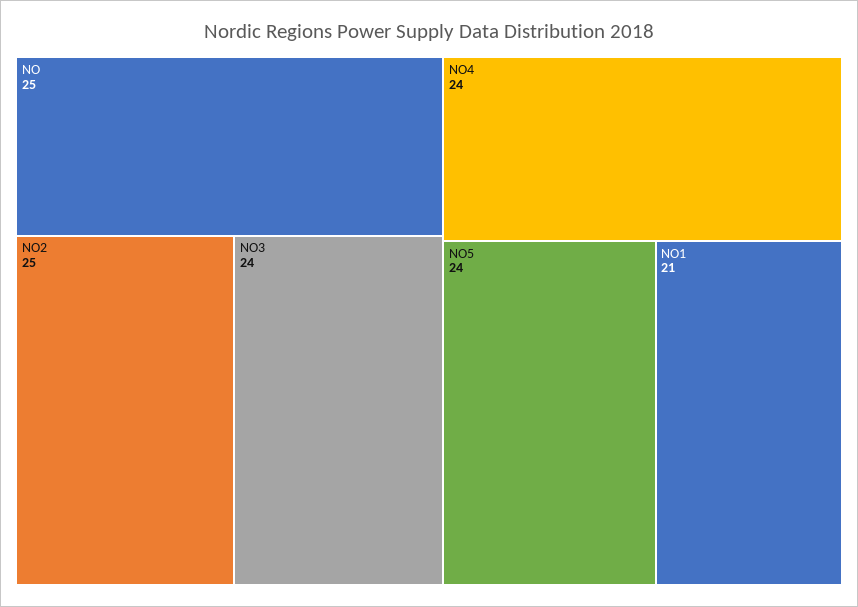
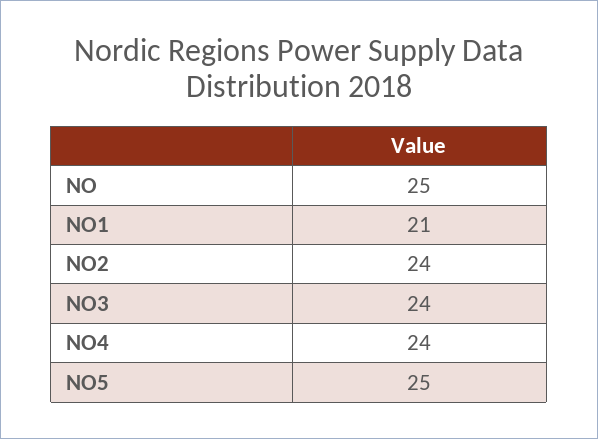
  {
    "NO": 25,
-   "NO2": 25,
+   "NO2": 24,
    "NO3": 24,
    "NO4": 24,
-   "NO5": 24,
+   "NO5": 25,
    "NO1": 21
  }

